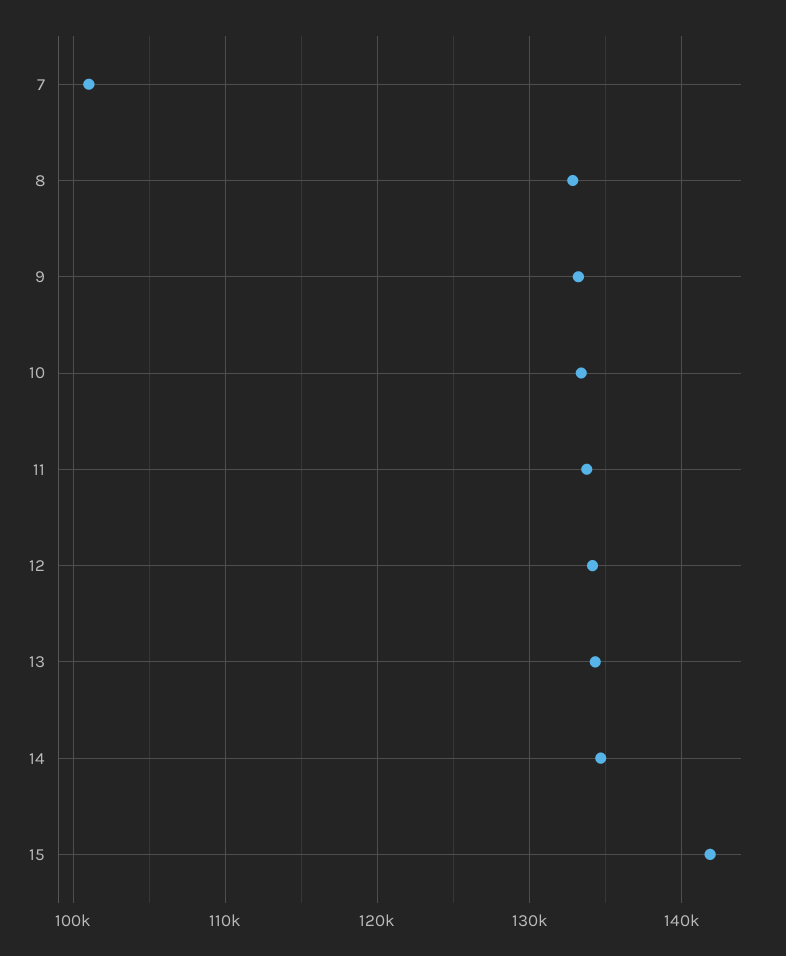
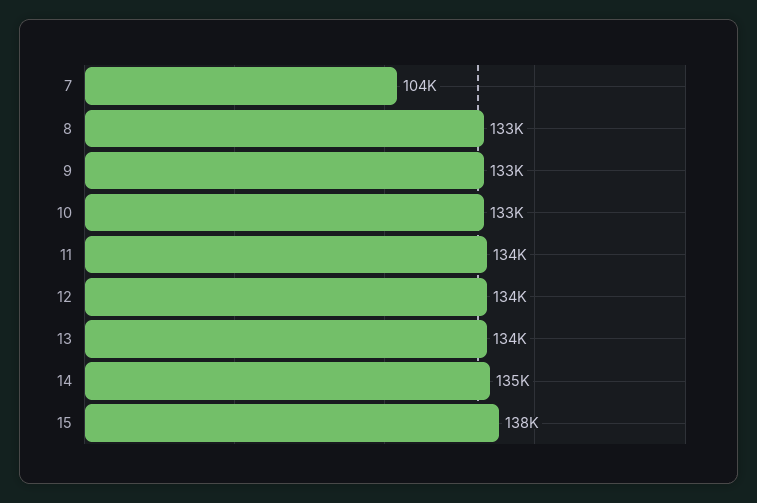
  {
-   "7": 101000,
+   "7": 104000,
    "8": 133000,
    "9": 133000,
    "10": 133000,
    "11": 134000,
    "12": 134000,
    "13": 134000,
    "14": 135000,
-   "15": 142000
+   "15": 138000
  }

